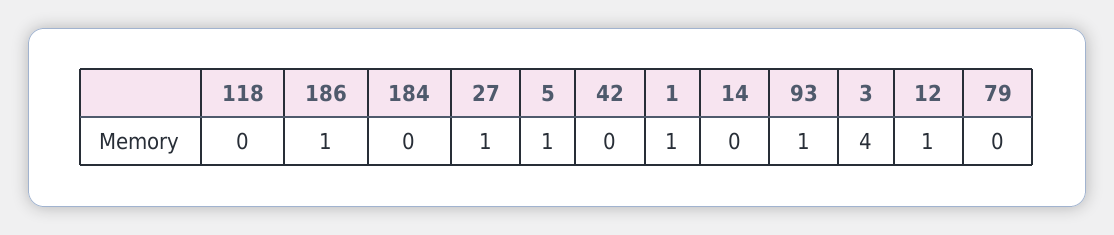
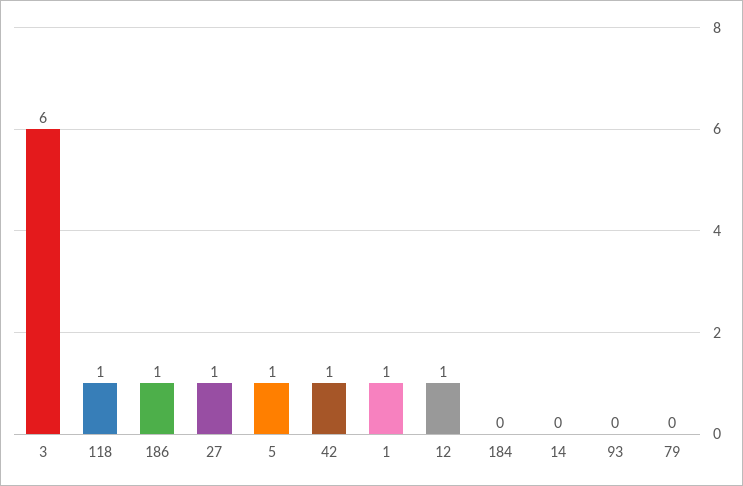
  {
-   "118": 0,
+   "118": 1,
    "186": 1,
    "184": 0,
    "27": 1,
    "5": 1,
-   "42": 0,
+   "42": 1,
    "1": 1,
    "14": 0,
-   "93": 1,
+   "93": 0,
-   "3": 4,
+   "3": 6,
    "12": 1,
    "79": 0
  }

